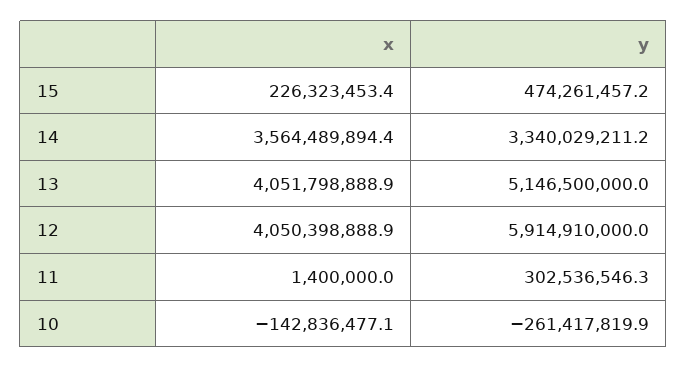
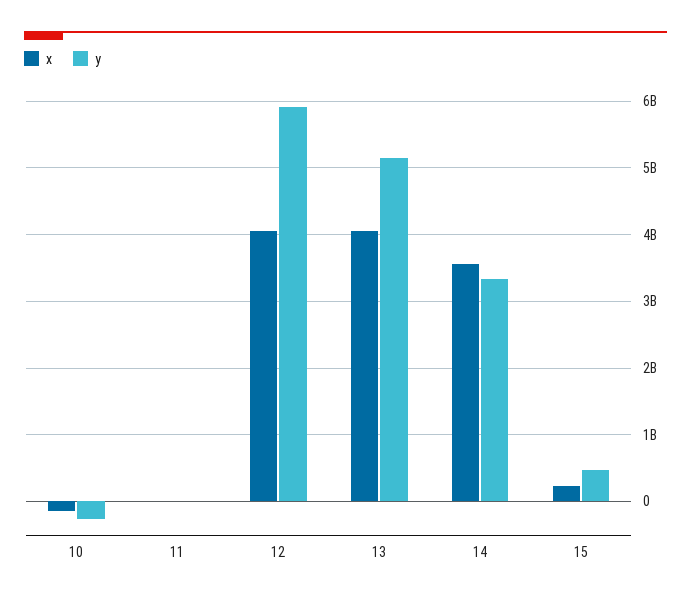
  {
    "x": {
      "15": 226323453.4,
      "14": 3564489894.4,
      "13": 4051798888.9,
      "12": 4050398888.9,
      "11": 1400000,
      "10": -142836477.1
    },
    "y": {
      "15": 474261457.2,
      "14": 3340029211.2,
      "13": 5146500000,
      "12": 5914910000,
-     "11": 302536546.3,
+     "11": 0,
      "10": -261417819.9
    }
  }

